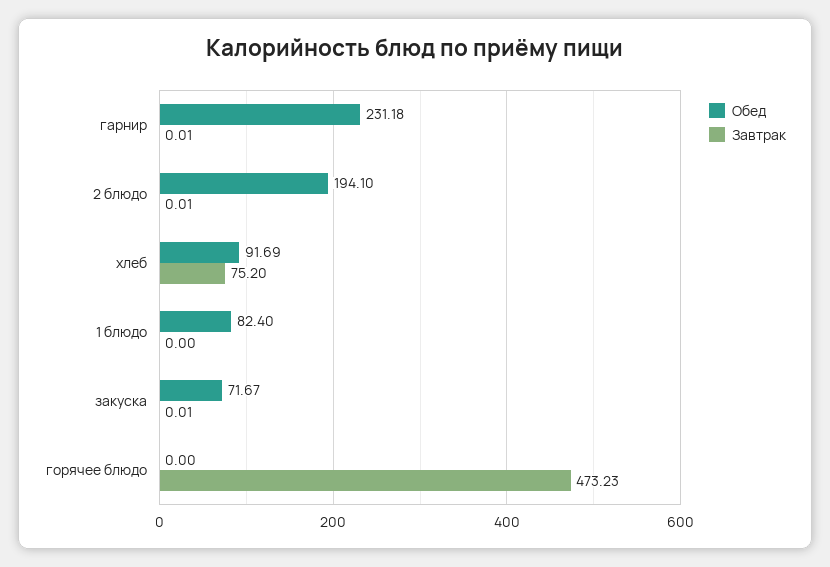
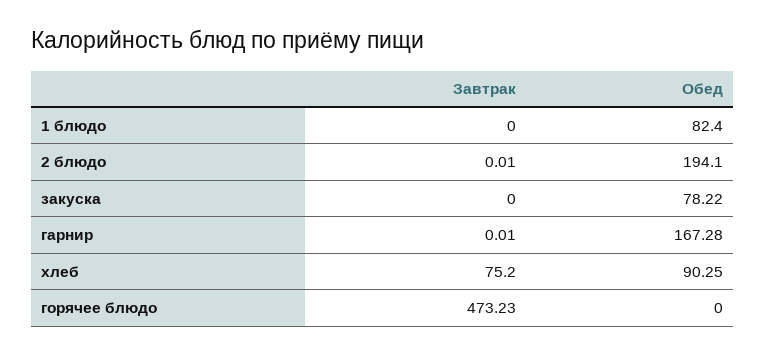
  {
    "Обед": {
-     "гарнир": 231.18,
+     "гарнир": 167.28,
      "2 блюдо": 194.1,
-     "хлеб": 91.69,
+     "хлеб": 90.25,
      "1 блюдо": 82.4,
-     "закуска": 71.67,
+     "закуска": 78.22,
      "горячее блюдо": 0
    },
    "Завтрак": {
      "гарнир": 0.01,
      "2 блюдо": 0.01,
      "хлеб": 75.2,
      "1 блюдо": 0,
-     "закуска": 0.01,
+     "закуска": 0,
      "горячее блюдо": 473.23
    }
  }

